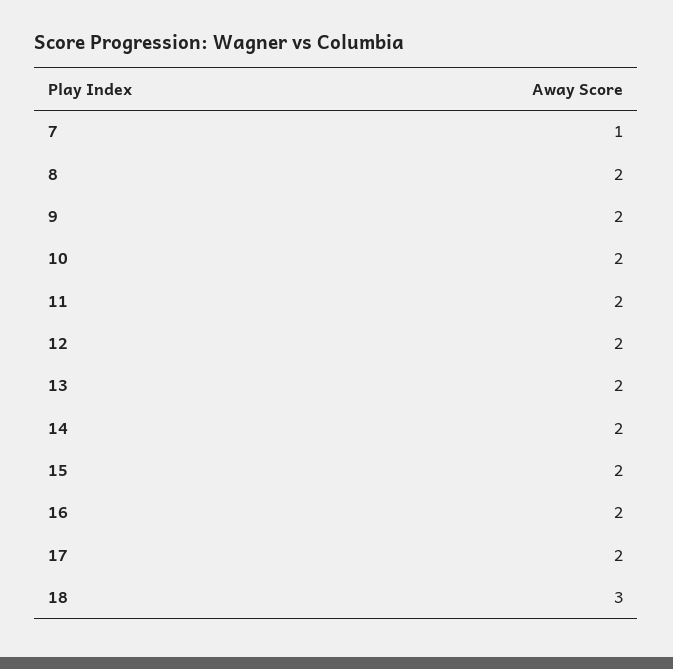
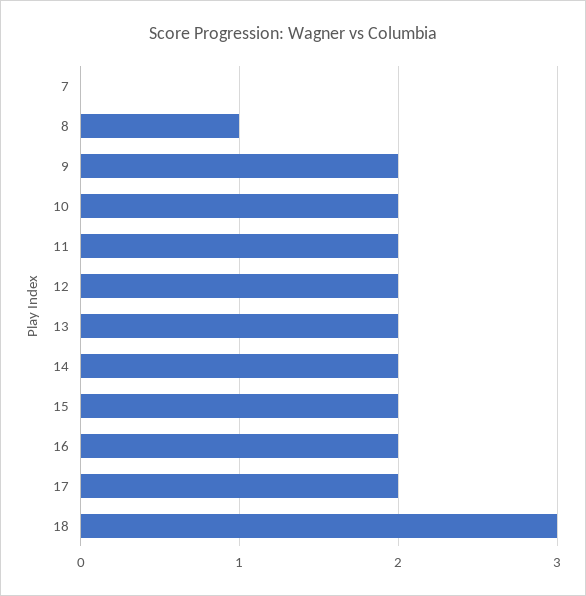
  {
-   "7": 1,
+   "7": 0,
-   "8": 2,
+   "8": 1,
    "9": 2,
    "10": 2,
    "11": 2,
    "12": 2,
    "13": 2,
    "14": 2,
    "15": 2,
    "16": 2,
    "17": 2,
    "18": 3
  }

